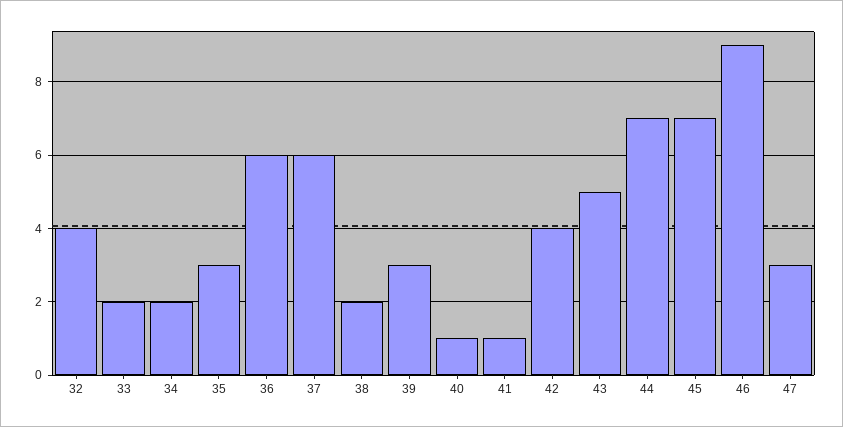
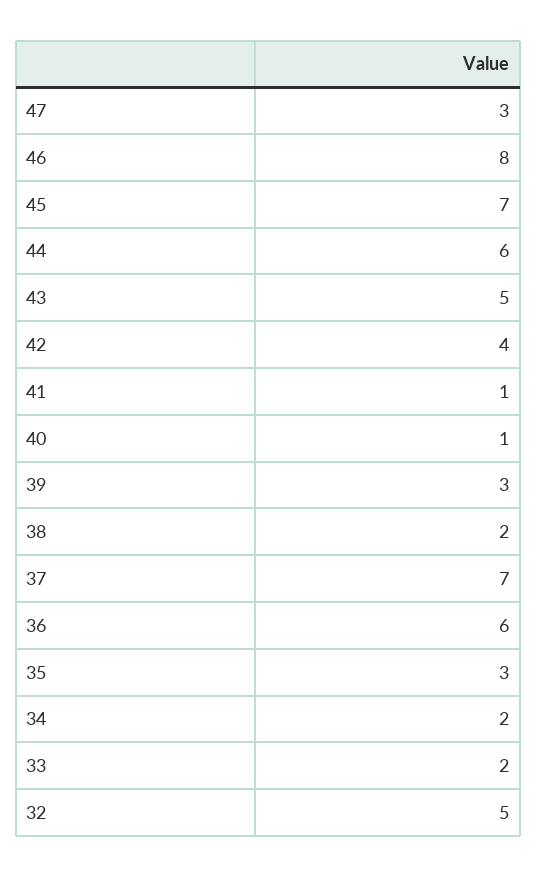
  {
-   "32": 4,
+   "32": 5,
    "33": 2,
    "34": 2,
    "35": 3,
    "36": 6,
-   "37": 6,
+   "37": 7,
    "38": 2,
    "39": 3,
    "40": 1,
    "41": 1,
    "42": 4,
    "43": 5,
-   "44": 7,
+   "44": 6,
    "45": 7,
-   "46": 9,
+   "46": 8,
    "47": 3
  }

